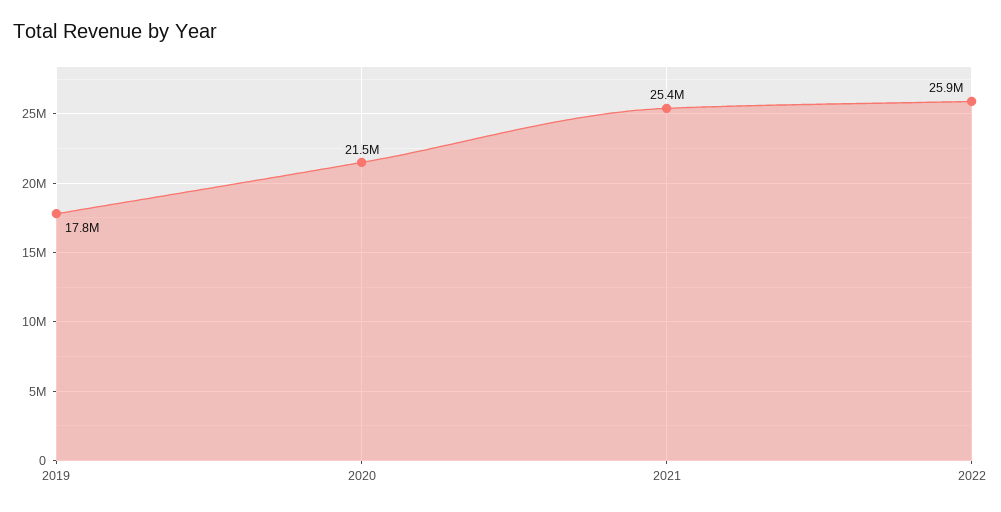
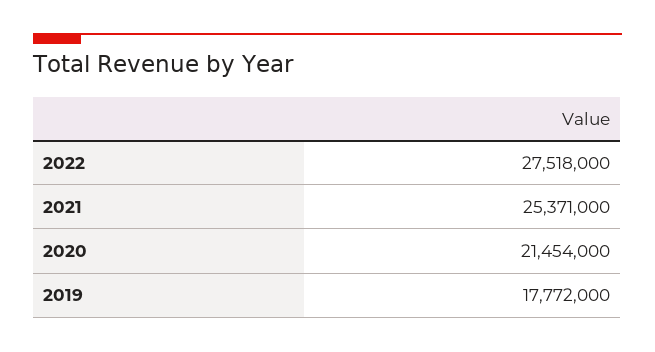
  {
    "2019": 17772000,
    "2020": 21454000,
    "2021": 25371000,
-   "2022": 25900000
+   "2022": 27518000
  }

